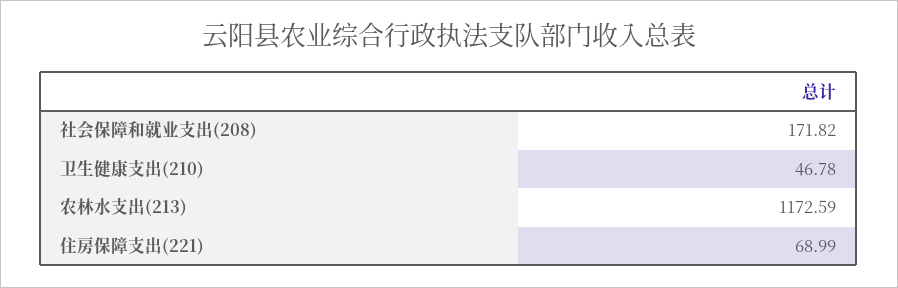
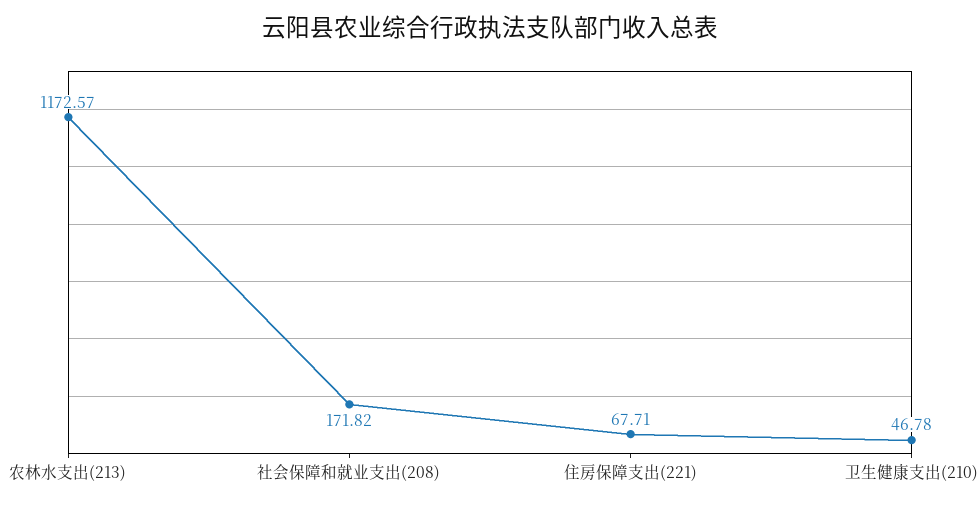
  {
    "社会保障和就业支出(208)": 171.82,
    "卫生健康支出(210)": 46.78,
-   "农林水支出(213)": 1172.59,
+   "农林水支出(213)": 1172.57,
-   "住房保障支出(221)": 68.99
+   "住房保障支出(221)": 67.71
  }

